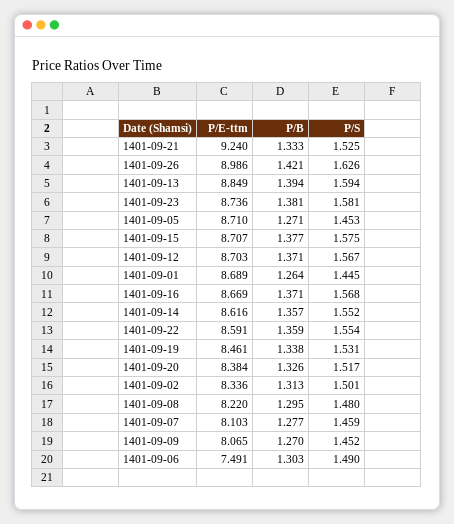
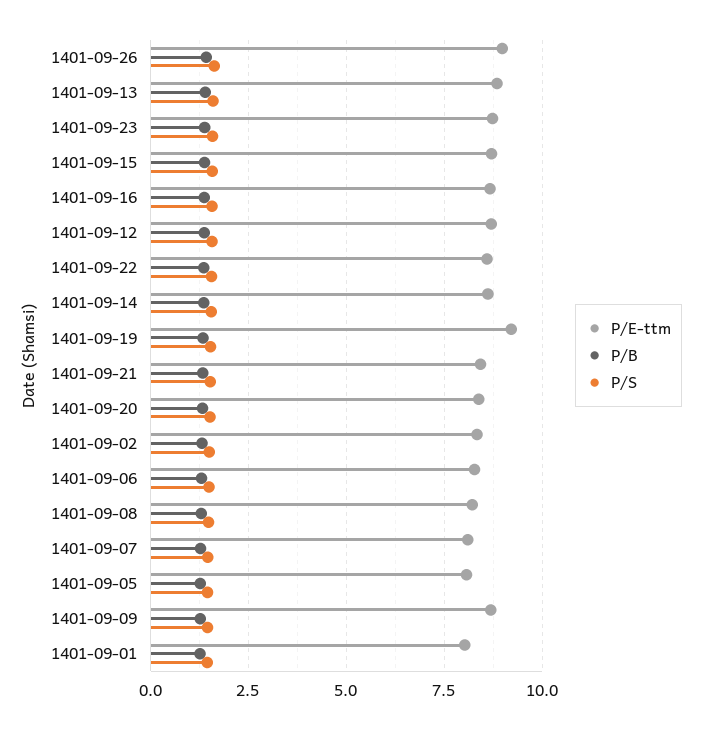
  {
    "P/E-ttm": {
-     "1401-09-21": 9.24,
+     "1401-09-21": 8.5,
      "1401-09-26": 8.986,
      "1401-09-13": 8.849,
      "1401-09-23": 8.736,
-     "1401-09-05": 8.71,
+     "1401-09-05": 8,
      "1401-09-15": 8.707,
      "1401-09-12": 8.703,
-     "1401-09-01": 8.689,
+     "1401-09-01": 8,
      "1401-09-16": 8.669,
      "1401-09-14": 8.616,
      "1401-09-22": 8.591,
-     "1401-09-19": 8.461,
+     "1401-09-19": 9.25,
      "1401-09-20": 8.384,
      "1401-09-02": 8.336,
      "1401-09-08": 8.22,
      "1401-09-07": 8.103,
-     "1401-09-09": 8.065,
+     "1401-09-09": 8.75,
-     "1401-09-06": 7.491
+     "1401-09-06": 8.25
    },
    "P/B": {
      "1401-09-21": 1.333,
      "1401-09-26": 1.421,
      "1401-09-13": 1.394,
      "1401-09-23": 1.381,
      "1401-09-05": 1.271,
      "1401-09-15": 1.377,
      "1401-09-12": 1.371,
      "1401-09-01": 1.264,
      "1401-09-16": 1.371,
      "1401-09-14": 1.357,
      "1401-09-22": 1.359,
      "1401-09-19": 1.338,
      "1401-09-20": 1.326,
      "1401-09-02": 1.313,
      "1401-09-08": 1.295,
      "1401-09-07": 1.277,
      "1401-09-09": 1.27,
      "1401-09-06": 1.303
    },
    "P/S": {
      "1401-09-21": 1.525,
      "1401-09-26": 1.626,
      "1401-09-13": 1.594,
      "1401-09-23": 1.581,
      "1401-09-05": 1.453,
      "1401-09-15": 1.575,
      "1401-09-12": 1.567,
      "1401-09-01": 1.445,
      "1401-09-16": 1.568,
      "1401-09-14": 1.552,
      "1401-09-22": 1.554,
      "1401-09-19": 1.531,
      "1401-09-20": 1.517,
      "1401-09-02": 1.501,
      "1401-09-08": 1.48,
      "1401-09-07": 1.459,
      "1401-09-09": 1.452,
      "1401-09-06": 1.49
    }
  }

